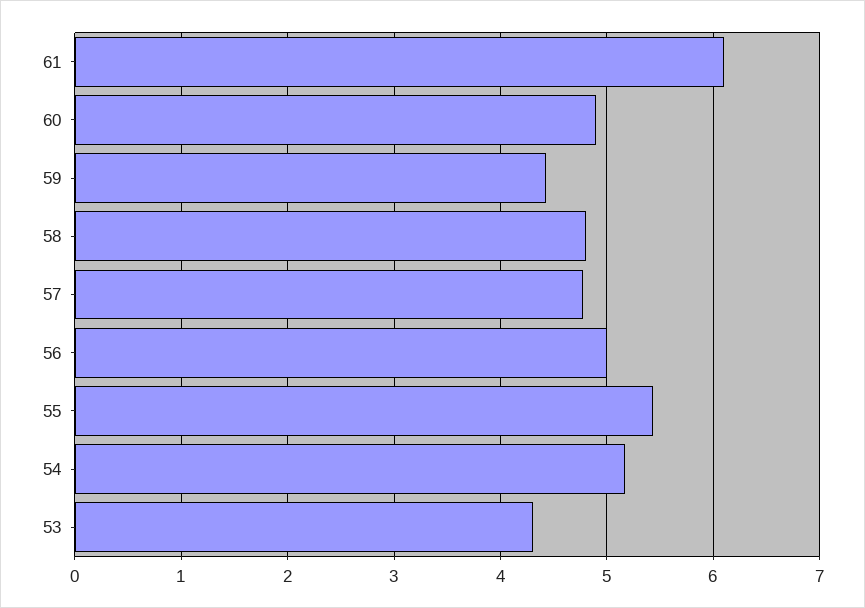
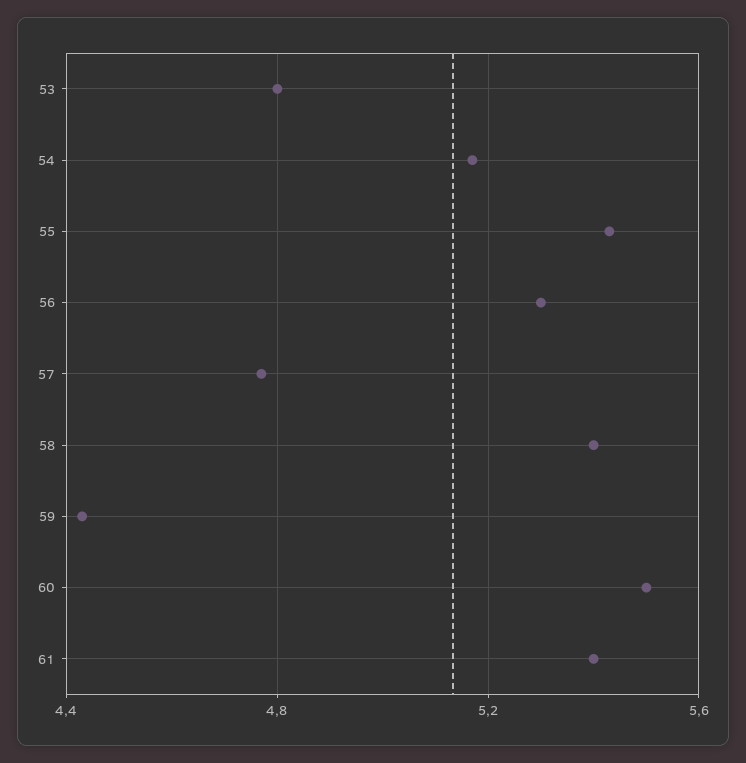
  {
-   "61": 6.1,
+   "61": 5.4,
-   "60": 4.9,
+   "60": 5.5,
    "59": 4.45,
-   "58": 4.8,
+   "58": 5.4,
    "57": 4.75,
-   "56": 5,
+   "56": 5.3,
    "55": 5.45,
    "54": 5.15,
-   "53": 4.3
+   "53": 4.8
  }

